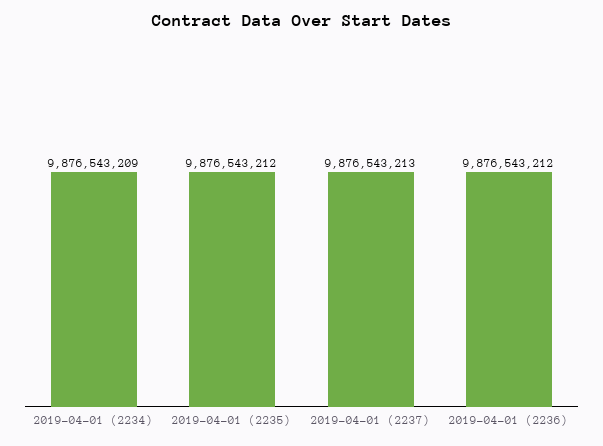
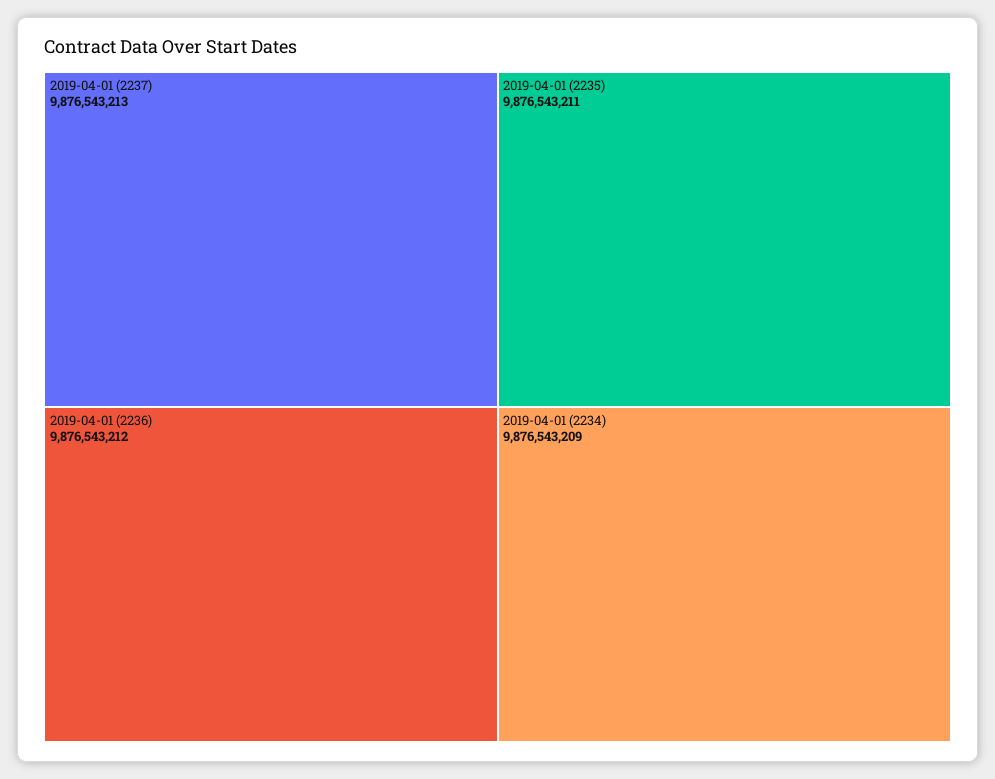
  {
    "2019-04-01 (2234)": 9876543209,
-   "2019-04-01 (2235)": 9876543212,
+   "2019-04-01 (2235)": 9876543211,
    "2019-04-01 (2237)": 9876543213,
    "2019-04-01 (2236)": 9876543212
  }

